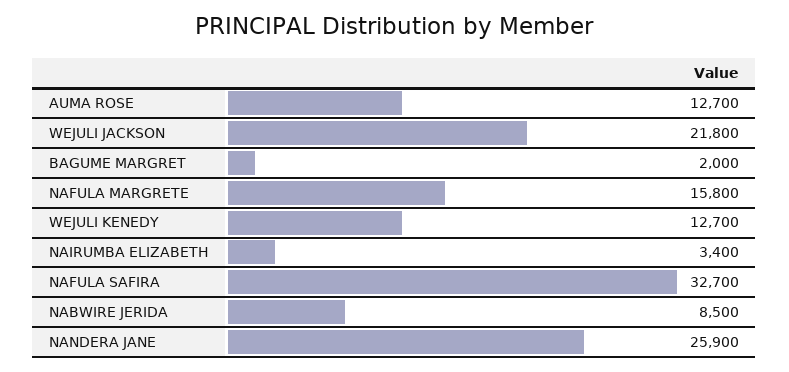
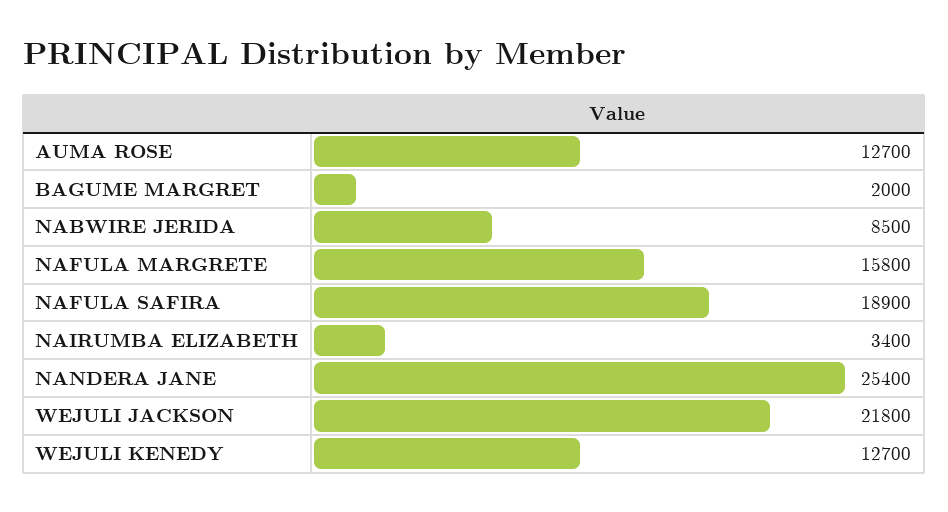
  {
    "AUMA ROSE": 12700,
    "WEJULI JACKSON": 21800,
    "BAGUME MARGRET": 2000,
    "NAFULA MARGRETE": 15800,
    "WEJULI KENEDY": 12700,
    "NAIRUMBA ELIZABETH": 3400,
-   "NAFULA SAFIRA": 32700,
+   "NAFULA SAFIRA": 18900,
    "NABWIRE JERIDA": 8500,
-   "NANDERA JANE": 25900
+   "NANDERA JANE": 25400
  }

